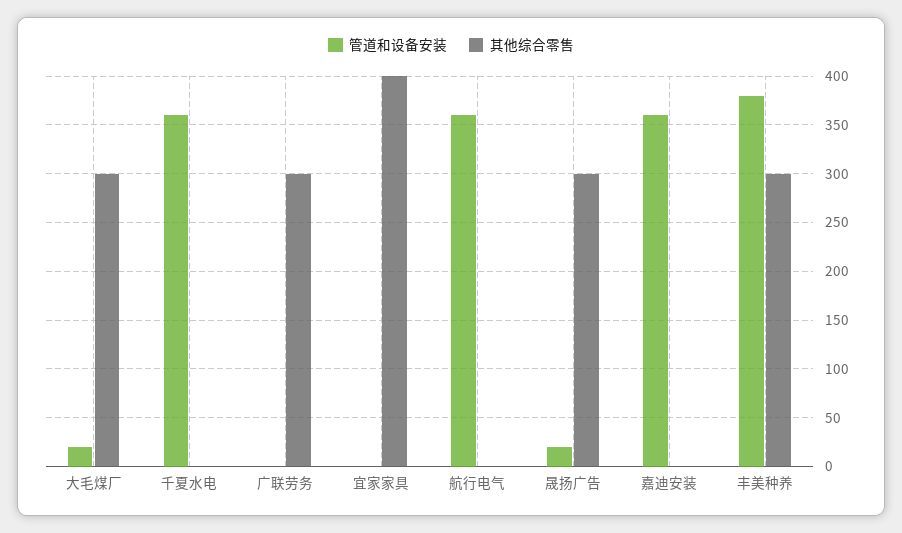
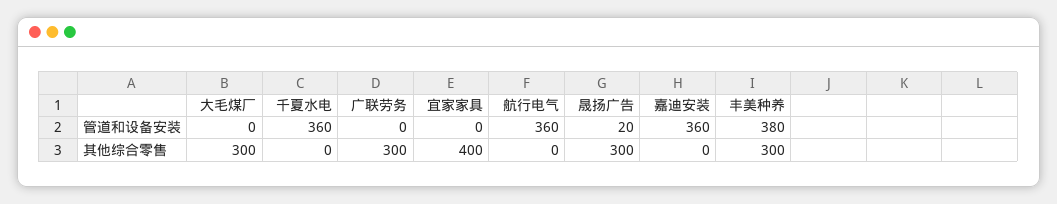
  {
    "管道和设备安装": {
-     "大毛煤厂": 20,
+     "大毛煤厂": 0,
      "千夏水电": 360,
      "广联劳务": 0,
      "宜家家具": 0,
      "航行电气": 360,
      "晟扬广告": 20,
      "嘉迪安装": 360,
      "丰美种养": 380
    },
    "其他综合零售": {
      "大毛煤厂": 300,
      "千夏水电": 0,
      "广联劳务": 300,
      "宜家家具": 400,
      "航行电气": 0,
      "晟扬广告": 300,
      "嘉迪安装": 0,
      "丰美种养": 300
    }
  }

